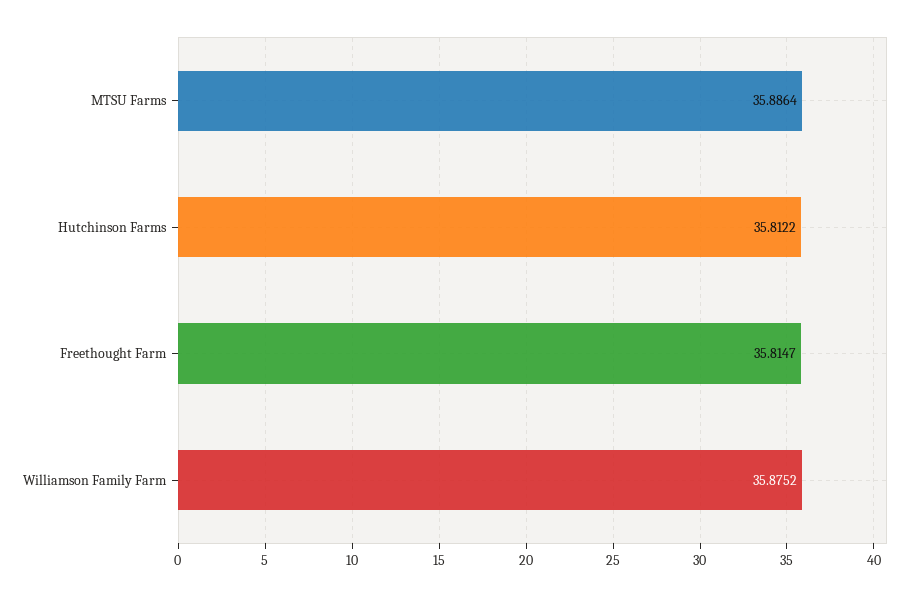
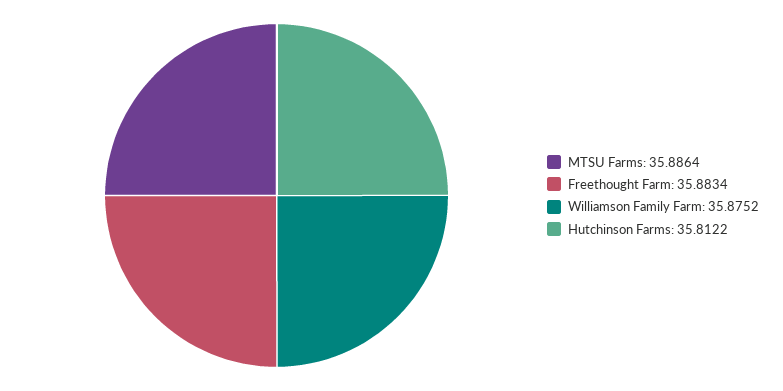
  {
    "MTSU Farms": 35.8864,
    "Hutchinson Farms": 35.8122,
-   "Freethought Farm": 35.8147,
+   "Freethought Farm": 35.8834,
    "Williamson Family Farm": 35.8752
  }

